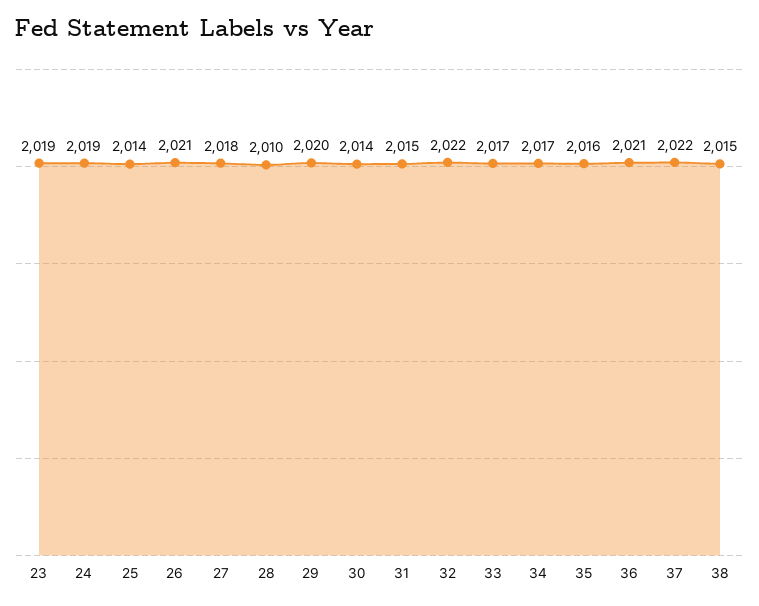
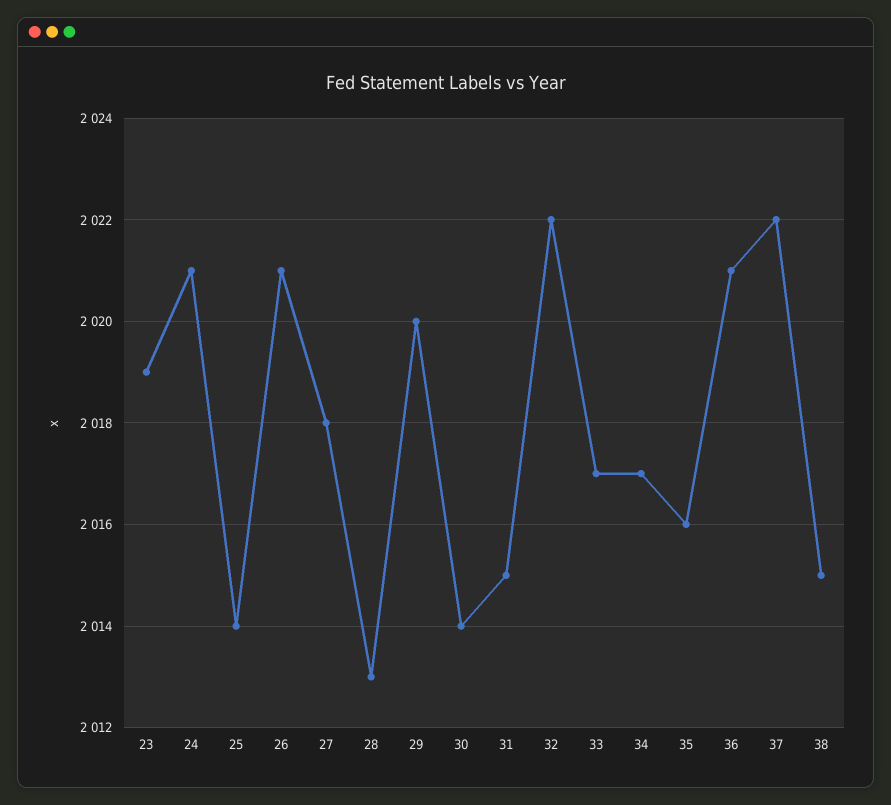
  {
    "23": 2019,
-   "24": 2019,
+   "24": 2021,
    "25": 2014,
    "26": 2021,
    "27": 2018,
-   "28": 2010,
+   "28": 2013,
    "29": 2020,
    "30": 2014,
    "31": 2015,
    "32": 2022,
    "33": 2017,
    "34": 2017,
    "35": 2016,
    "36": 2021,
    "37": 2022,
    "38": 2015
  }

